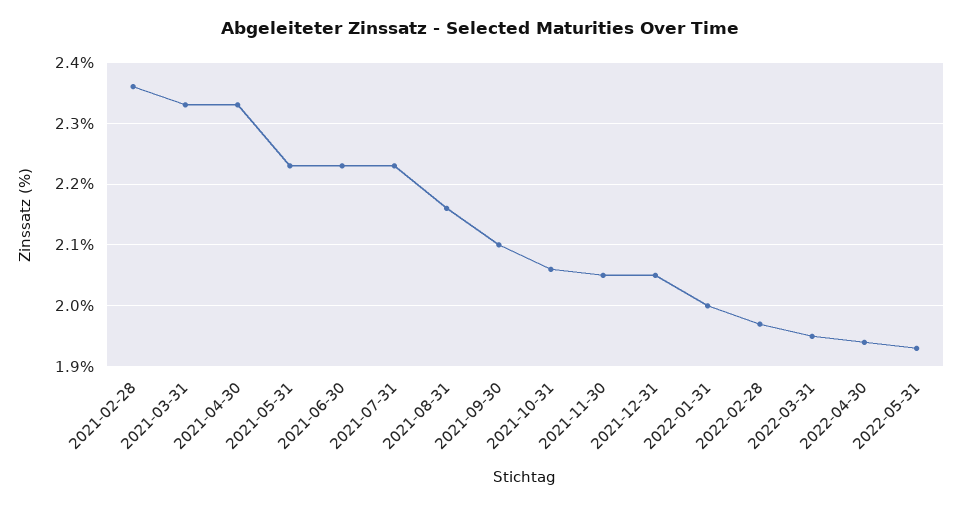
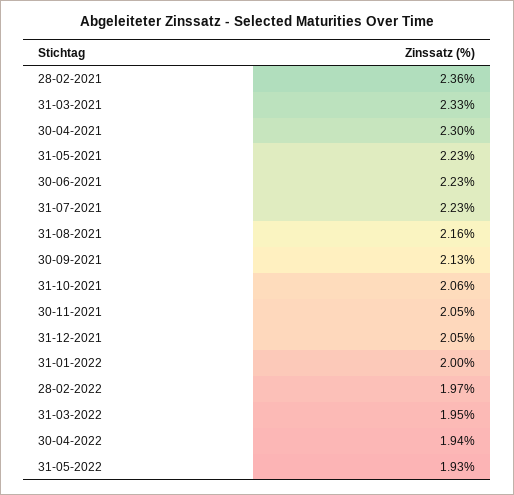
  {
    "2021-02-28": 2.36,
    "2021-03-31": 2.33,
-   "2021-04-30": 2.33,
+   "2021-04-30": 2.3,
    "2021-05-31": 2.23,
    "2021-06-30": 2.23,
    "2021-07-31": 2.23,
    "2021-08-31": 2.16,
-   "2021-09-30": 2.1,
+   "2021-09-30": 2.13,
    "2021-10-31": 2.06,
    "2021-11-30": 2.05,
    "2021-12-31": 2.05,
    "2022-01-31": 2,
    "2022-02-28": 1.97,
    "2022-03-31": 1.95,
    "2022-04-30": 1.94,
    "2022-05-31": 1.93
  }

